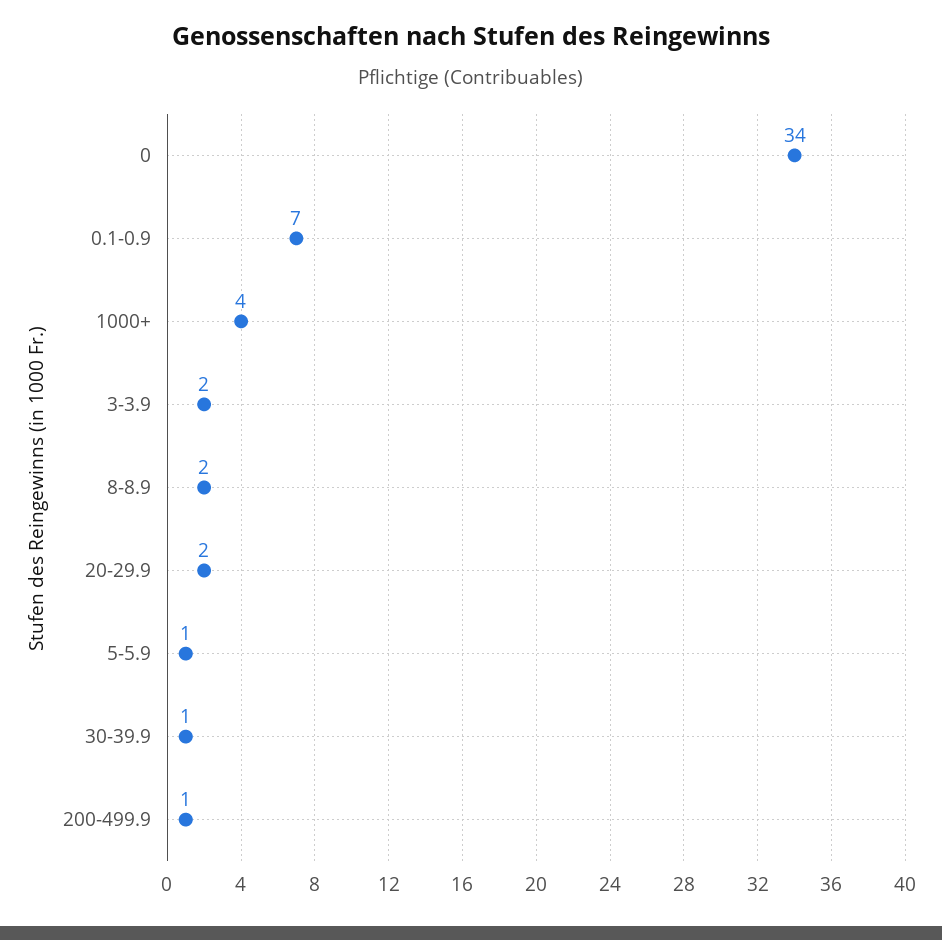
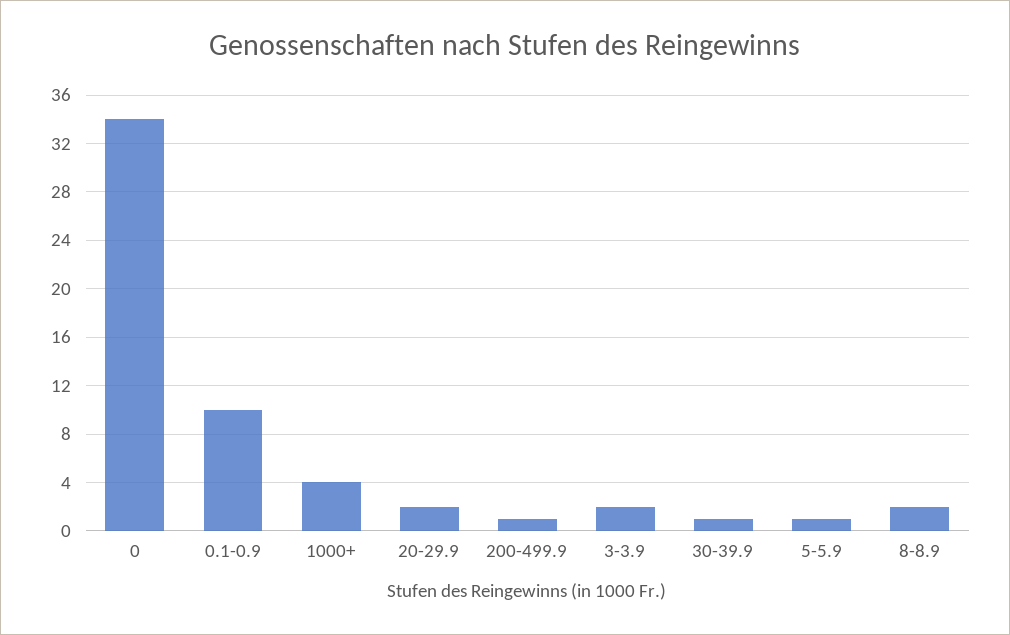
  {
    "0": 34,
-   "0.1-0.9": 7,
+   "0.1-0.9": 10,
    "1000+": 4,
    "3-3.9": 2,
    "8-8.9": 2,
    "20-29.9": 2,
    "5-5.9": 1,
    "30-39.9": 1,
    "200-499.9": 1
  }

